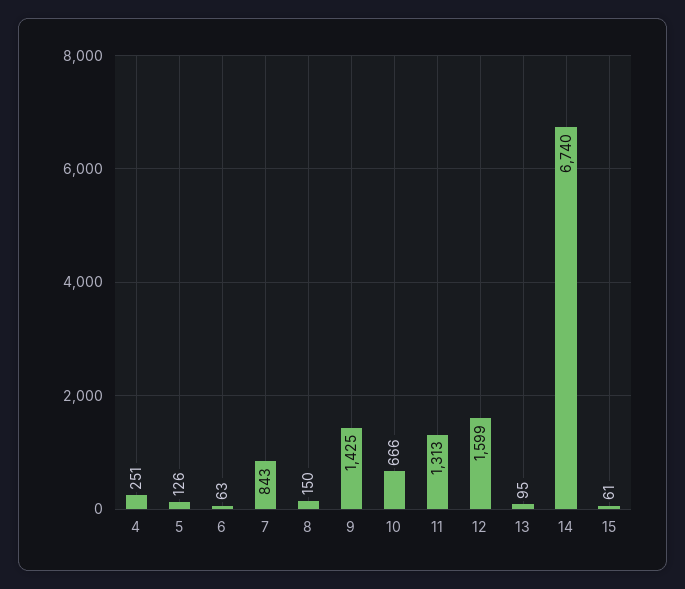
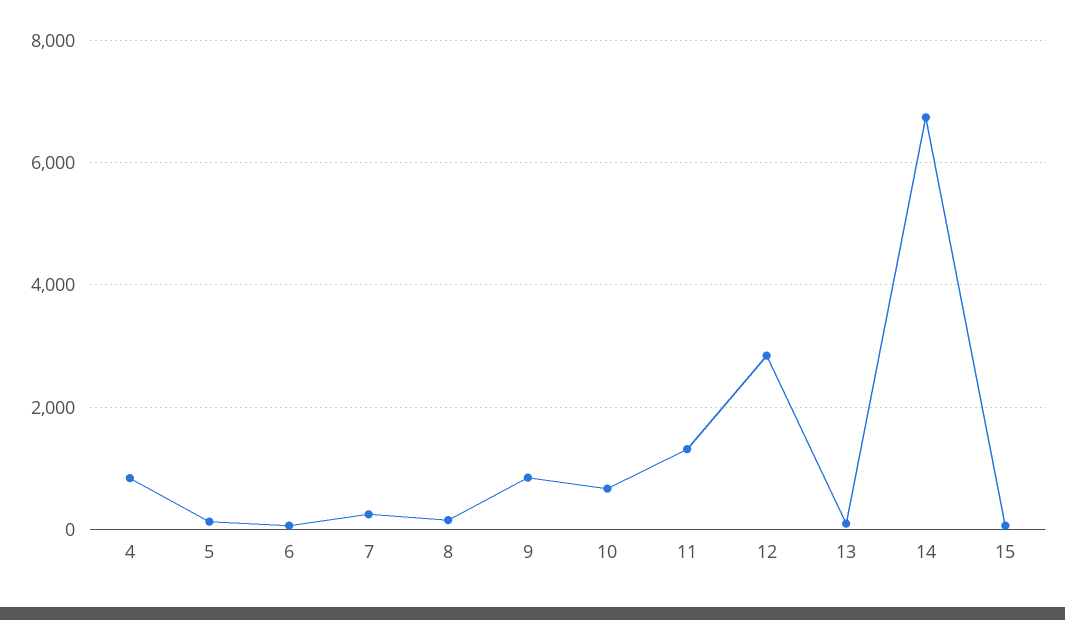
  {
-   "4": 251,
+   "4": 800,
    "5": 126,
    "6": 63,
-   "7": 843,
+   "7": 200,
    "8": 150,
-   "9": 1425,
+   "9": 800,
    "10": 666,
    "11": 1313,
-   "12": 1599,
+   "12": 2800,
    "13": 95,
    "14": 6740,
    "15": 61
  }

